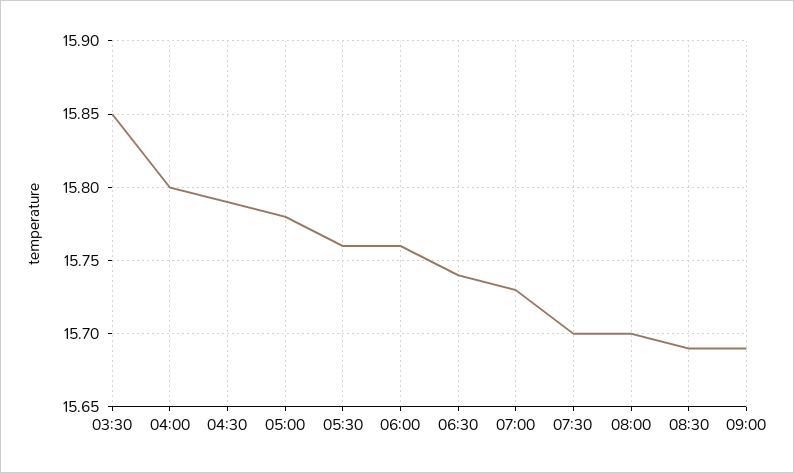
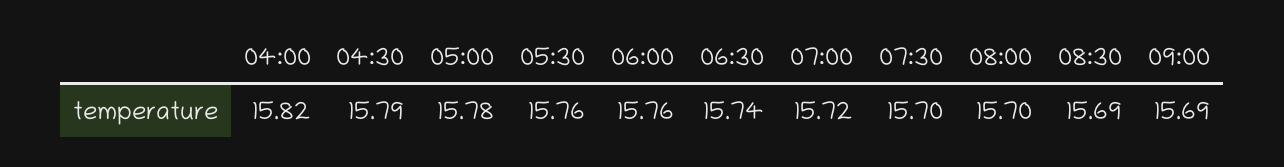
  {
-   "03:30": 15.85,
-   "04:00": 15.8,
+   "04:00": 15.82,
    "04:30": 15.79,
    "05:00": 15.78,
    "05:30": 15.76,
    "06:00": 15.76,
    "06:30": 15.74,
-   "07:00": 15.73,
+   "07:00": 15.72,
    "07:30": 15.7,
    "08:00": 15.7,
    "08:30": 15.69,
    "09:00": 15.69
  }

